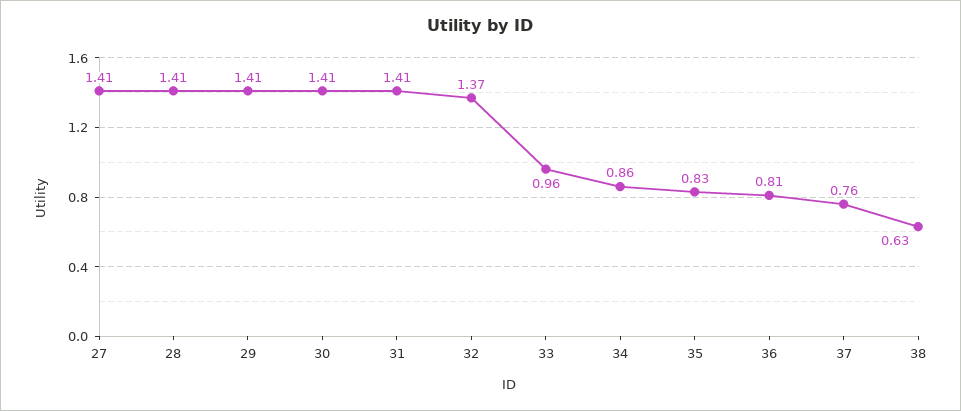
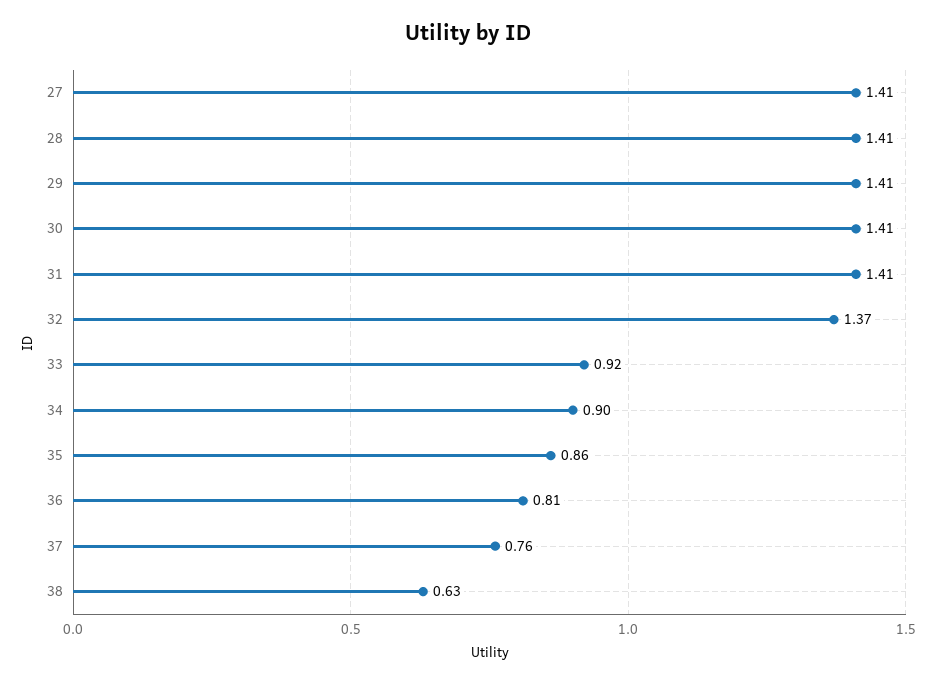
  {
    "27": 1.41,
    "28": 1.41,
    "29": 1.41,
    "30": 1.41,
    "31": 1.41,
    "32": 1.37,
-   "33": 0.96,
+   "33": 0.92,
-   "34": 0.86,
+   "34": 0.9,
-   "35": 0.83,
+   "35": 0.86,
    "36": 0.81,
    "37": 0.76,
    "38": 0.63
  }

